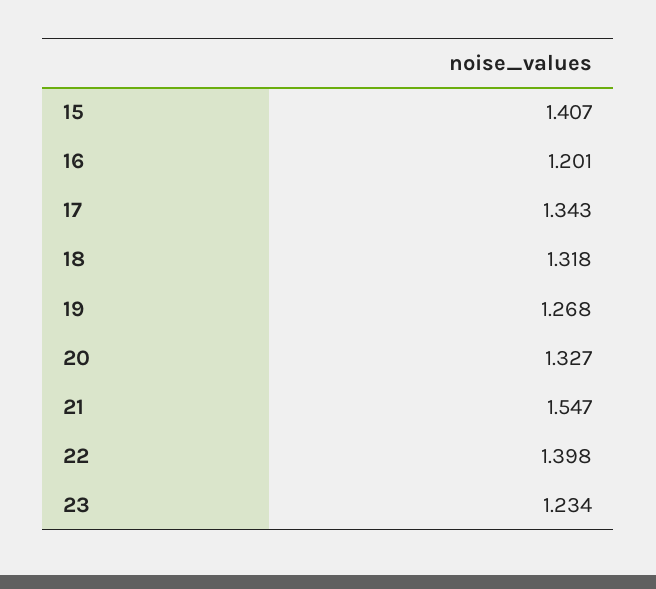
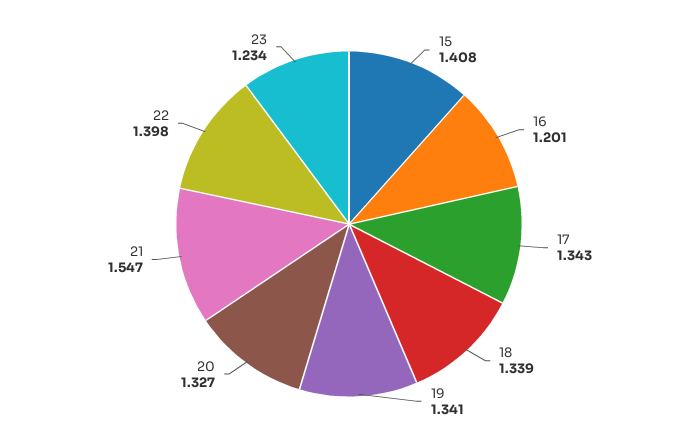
  {
-   "15": 1.407,
+   "15": 1.408,
    "16": 1.201,
    "17": 1.343,
-   "18": 1.318,
+   "18": 1.339,
-   "19": 1.268,
+   "19": 1.341,
    "20": 1.327,
    "21": 1.547,
    "22": 1.398,
    "23": 1.234
  }

